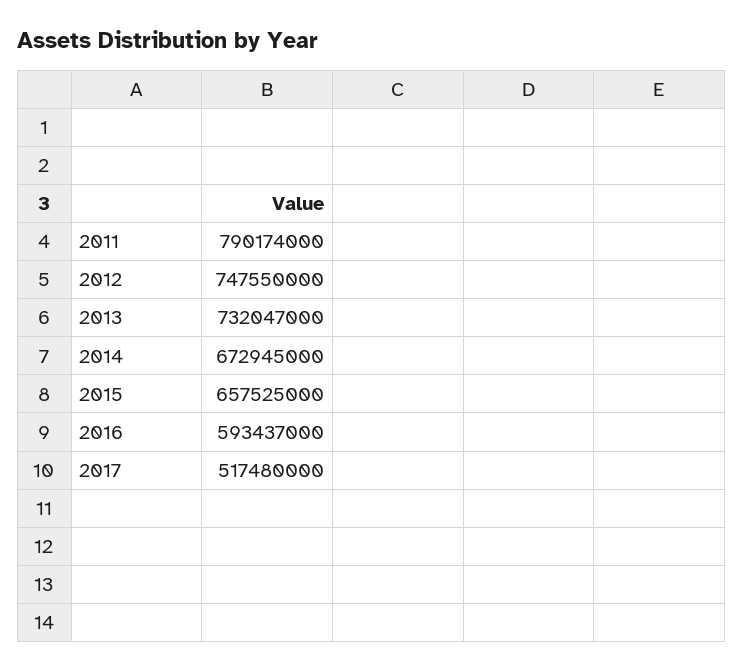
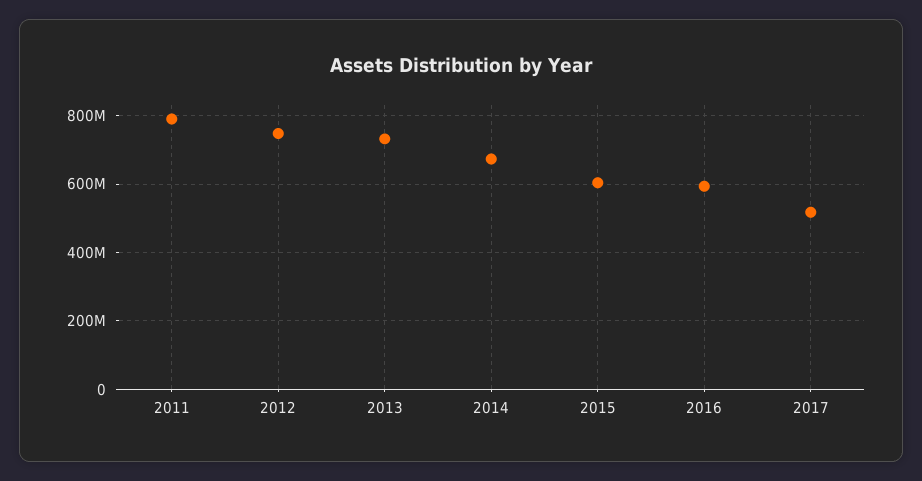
  {
    "2011": 790174000,
    "2012": 747550000,
    "2013": 732047000,
    "2014": 672945000,
-   "2015": 657525000,
+   "2015": 600000000,
    "2016": 593437000,
    "2017": 517480000
  }

